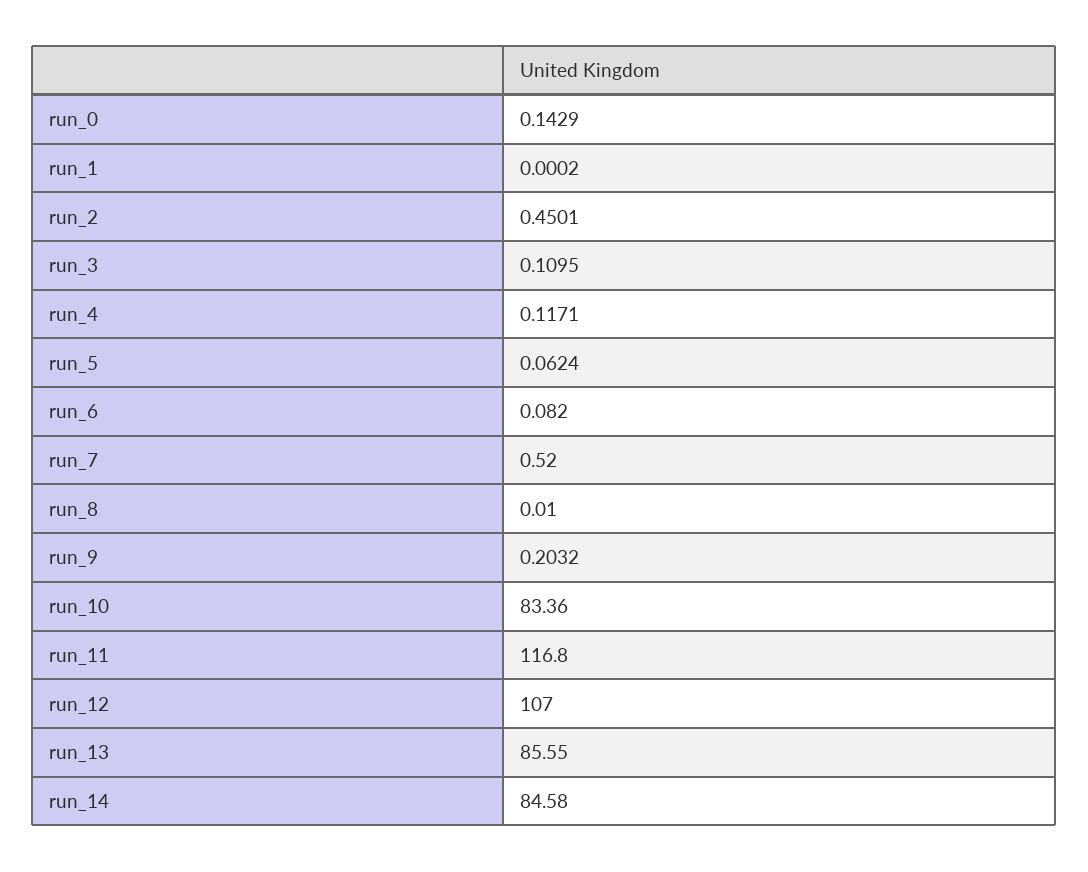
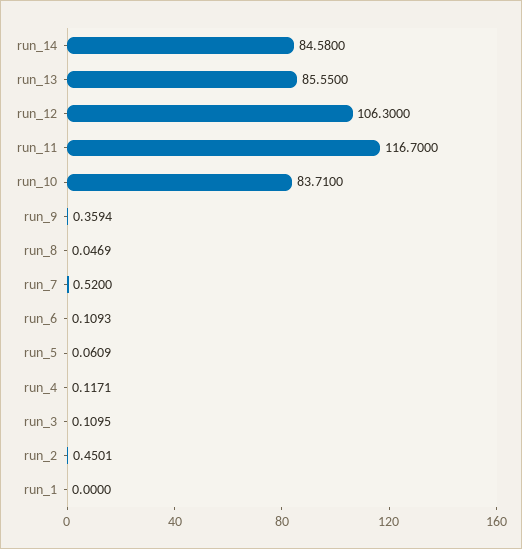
  {
-   "run_0": 0.1429,
-   "run_1": 0.0002,
+   "run_1": 0,
    "run_2": 0.4501,
    "run_3": 0.1095,
    "run_4": 0.1171,
-   "run_5": 0.0624,
+   "run_5": 0.0609,
-   "run_6": 0.082,
+   "run_6": 0.1093,
    "run_7": 0.52,
-   "run_8": 0.01,
+   "run_8": 0.0469,
-   "run_9": 0.2032,
+   "run_9": 0.3594,
-   "run_10": 83.36,
+   "run_10": 83.71,
-   "run_11": 116.8,
+   "run_11": 116.7,
-   "run_12": 107,
+   "run_12": 106.3,
    "run_13": 85.55,
    "run_14": 84.58
  }

